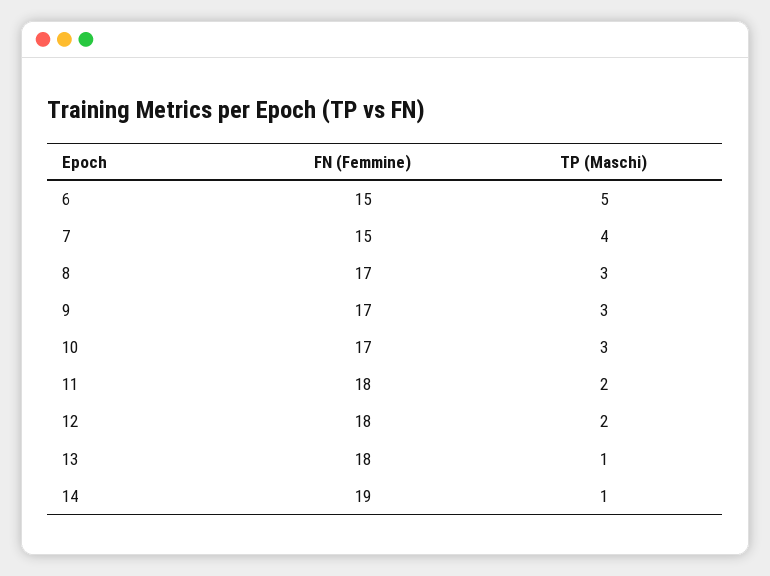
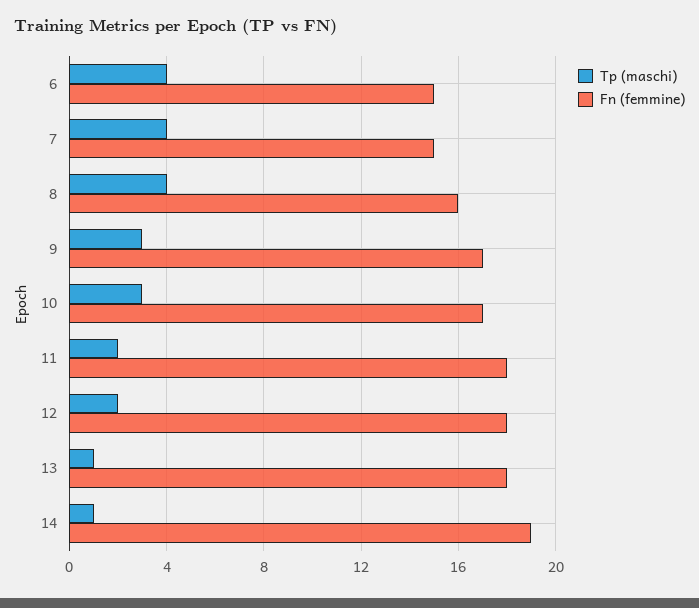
  {
    "FN (Femmine)": {
      "6": 15,
      "7": 15,
-     "8": 17,
+     "8": 16,
      "9": 17,
      "10": 17,
      "11": 18,
      "12": 18,
      "13": 18,
      "14": 19
    },
    "TP (Maschi)": {
-     "6": 5,
+     "6": 4,
      "7": 4,
-     "8": 3,
+     "8": 4,
      "9": 3,
      "10": 3,
      "11": 2,
      "12": 2,
      "13": 1,
      "14": 1
    }
  }

